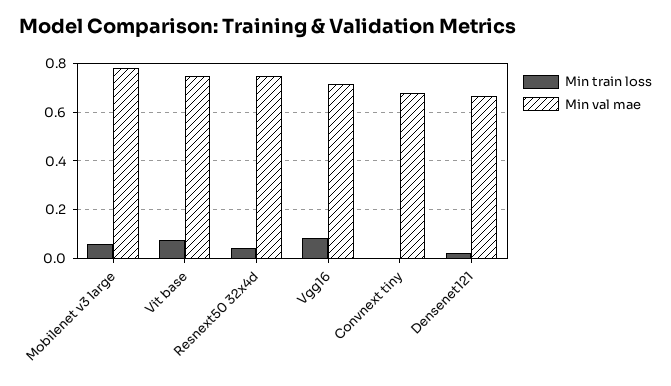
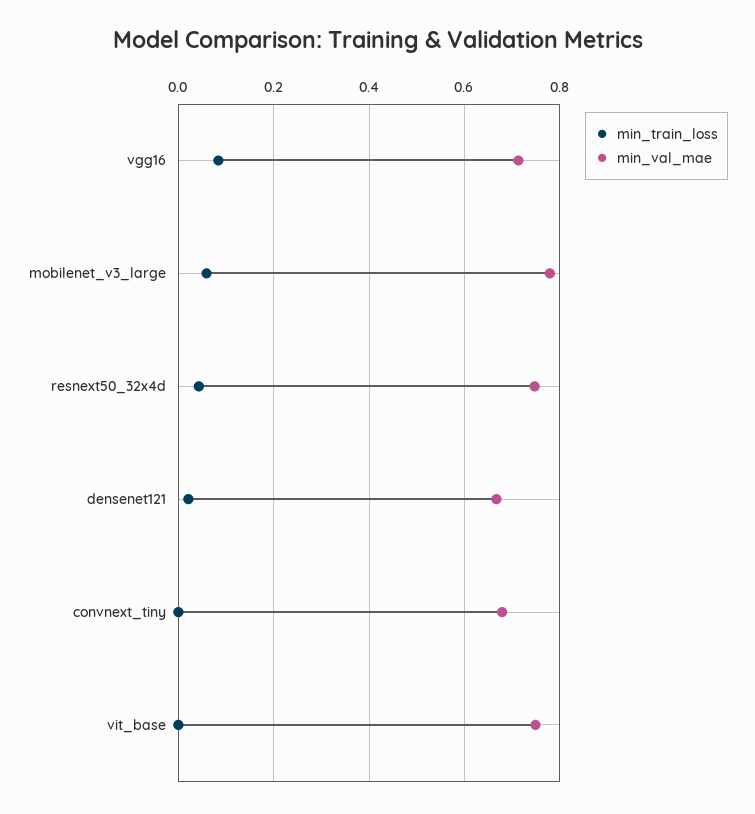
  {
    "Min train loss": {
      "Mobilenet v3 large": 0.06,
-     "Vit base": 0.075,
+     "Vit base": 0,
      "Resnext50 32x4d": 0.04,
      "Vgg16": 0.08,
      "Convnext tiny": 0,
      "Densenet121": 0.02
    },
    "Min val mae": {
      "Mobilenet v3 large": 0.78,
      "Vit base": 0.74,
      "Resnext50 32x4d": 0.74,
      "Vgg16": 0.72,
      "Convnext tiny": 0.68,
      "Densenet121": 0.66
    }
  }

